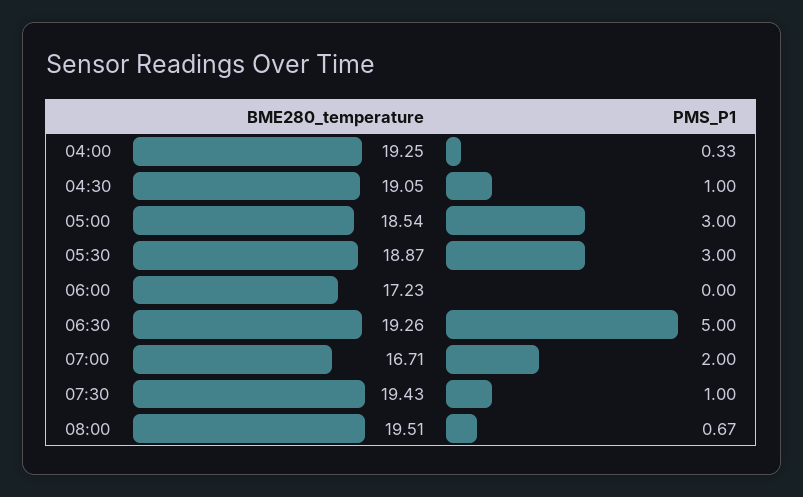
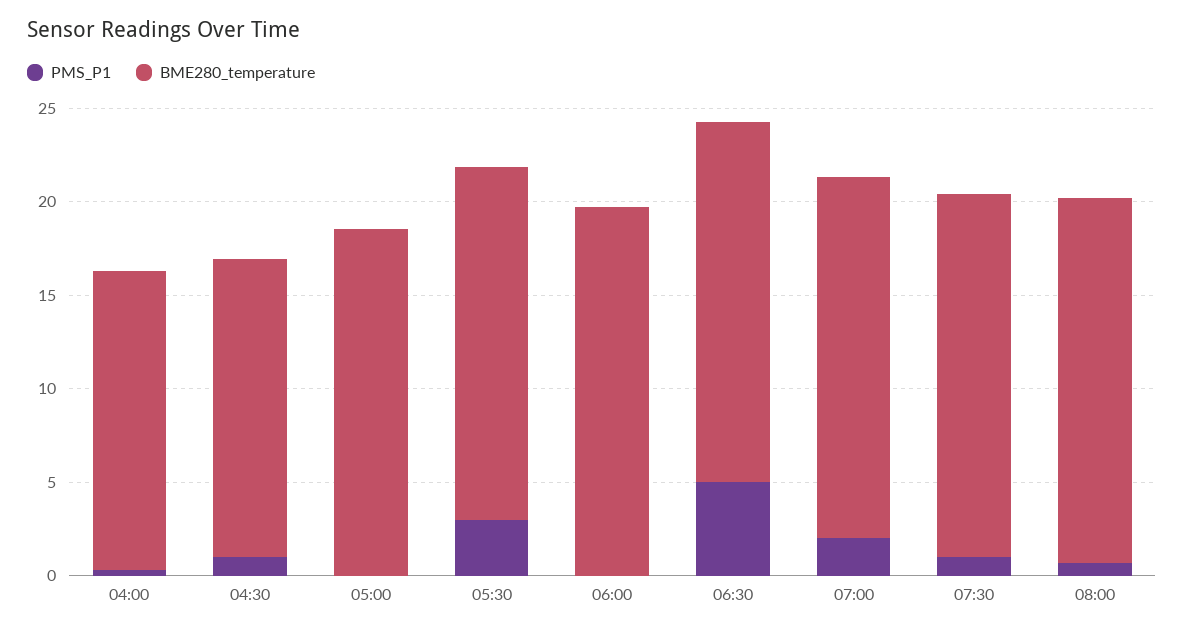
  {
    "BME280_temperature": {
-     "04:00": 19.25,
+     "04:00": 16,
-     "04:30": 19.05,
+     "04:30": 16,
      "05:00": 18.54,
      "05:30": 18.87,
-     "06:00": 17.23,
+     "06:00": 20,
      "06:30": 19.26,
-     "07:00": 16.71,
+     "07:00": 19,
      "07:30": 19.43,
      "08:00": 19.51
    },
    "PMS_P1": {
      "04:00": 0.33,
      "04:30": 1,
-     "05:00": 3,
+     "05:00": 0,
      "05:30": 3,
      "06:00": 0,
      "06:30": 5,
      "07:00": 2,
      "07:30": 1,
      "08:00": 0.67
    }
  }

